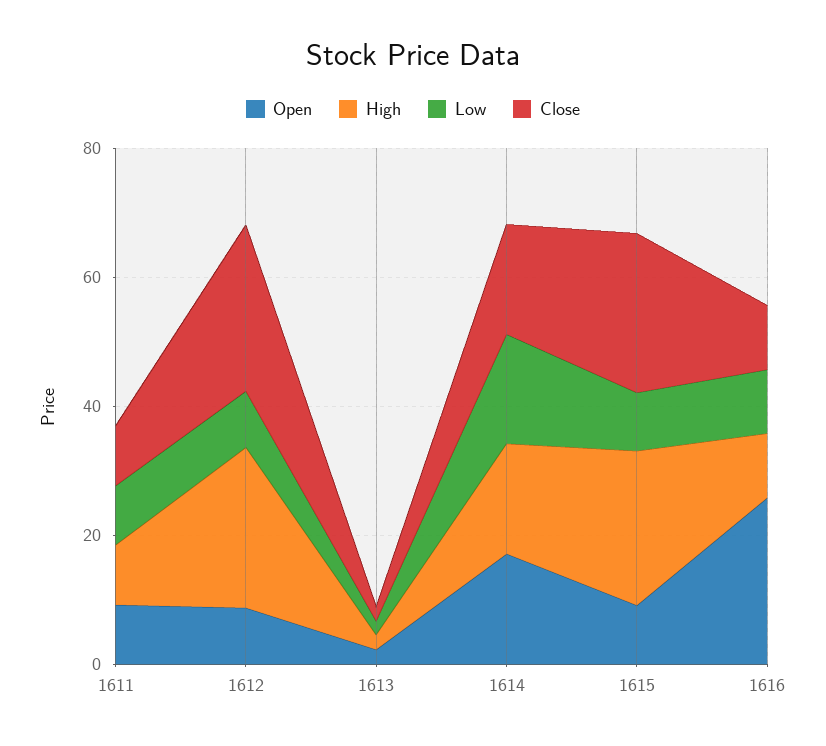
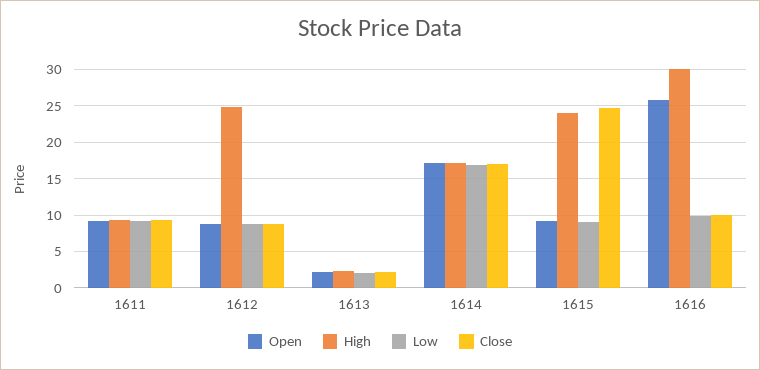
  {
    "Open": {
      "1611": 9,
      "1612": 9,
      "1613": 2,
      "1614": 17,
      "1615": 9,
      "1616": 26
    },
    "High": {
      "1611": 9,
      "1612": 25,
      "1613": 2,
      "1614": 17,
      "1615": 24,
-     "1616": 10
+     "1616": 30
    },
    "Low": {
      "1611": 9,
      "1612": 9,
      "1613": 2,
      "1614": 17,
      "1615": 9,
      "1616": 10
    },
    "Close": {
      "1611": 9,
-     "1612": 25,
+     "1612": 9,
      "1613": 2,
      "1614": 17,
      "1615": 25,
      "1616": 10
    }
  }

